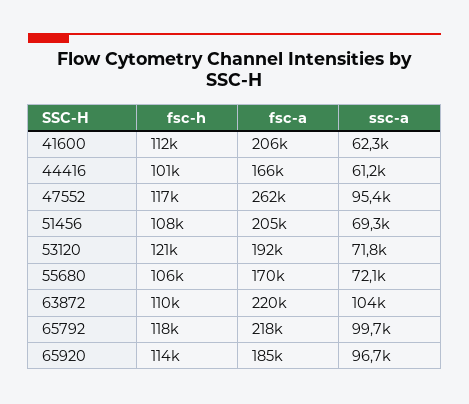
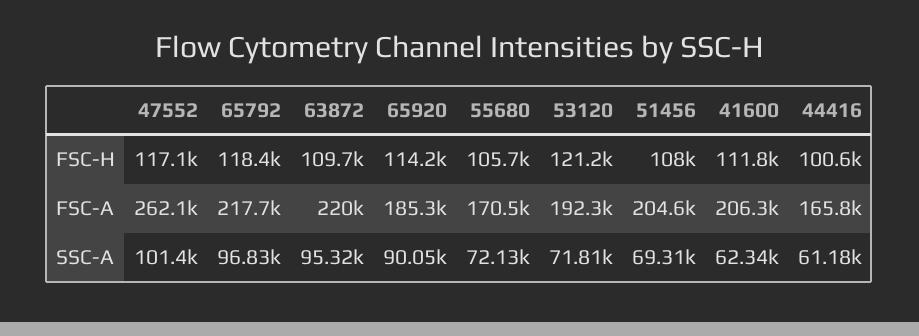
  {
    "fsc-h": {
      "41600": 111800,
      "44416": 100600,
      "47552": 117100,
      "51456": 108000,
      "53120": 121200,
      "55680": 105700,
      "63872": 109700,
      "65792": 118400,
      "65920": 114200
    },
    "fsc-a": {
      "41600": 206300,
      "44416": 165800,
      "47552": 262100,
      "51456": 204600,
      "53120": 192300,
      "55680": 170500,
      "63872": 220000,
      "65792": 217700,
      "65920": 185300
    },
    "ssc-a": {
      "41600": 62340,
      "44416": 61180,
-     "47552": 95400,
+     "47552": 101400,
      "51456": 69310,
      "53120": 71810,
      "55680": 72130,
-     "63872": 104000,
+     "63872": 95320,
-     "65792": 99700,
+     "65792": 96830,
-     "65920": 96700
+     "65920": 90050
    }
  }

